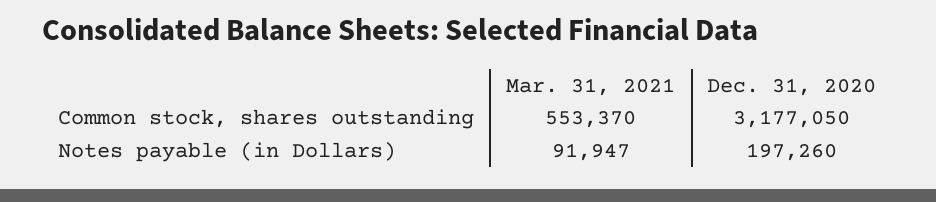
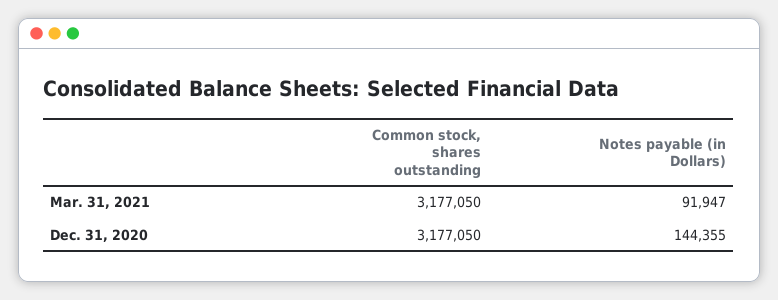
  {
    "Mar. 31, 2021": {
-     "Common stock, shares outstanding": 553370,
+     "Common stock, shares outstanding": 3177050,
      "Notes payable (in Dollars)": 91947
    },
    "Dec. 31, 2020": {
      "Common stock, shares outstanding": 3177050,
-     "Notes payable (in Dollars)": 197260
+     "Notes payable (in Dollars)": 144355
    }
  }

